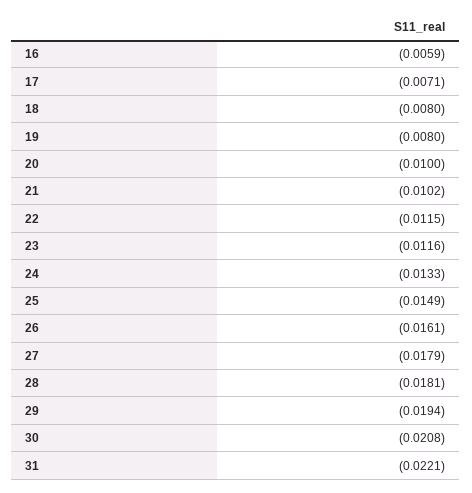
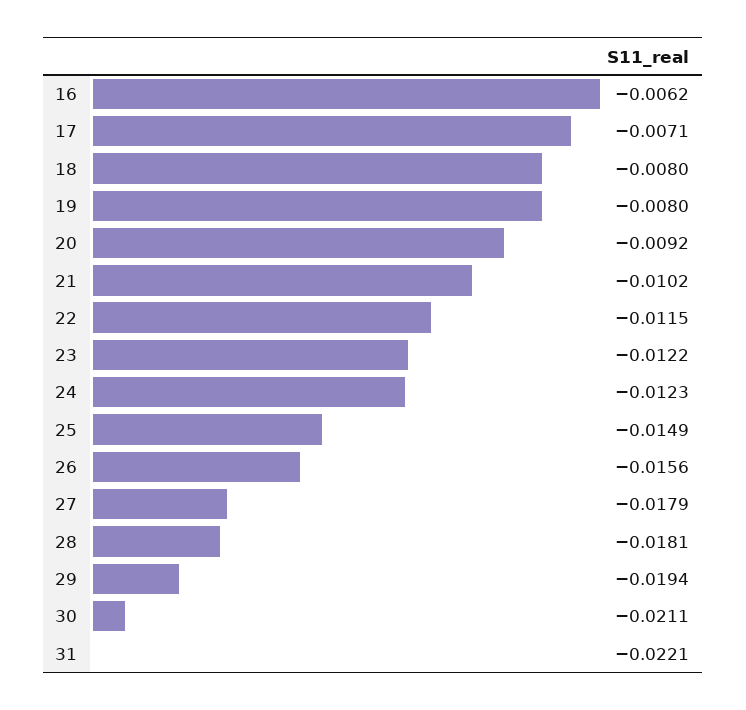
  {
-   "16": -0.0059,
+   "16": -0.0062,
    "17": -0.0071,
    "18": -0.008,
    "19": -0.008,
-   "20": -0.01,
+   "20": -0.0092,
    "21": -0.0102,
    "22": -0.0115,
-   "23": -0.0116,
+   "23": -0.0122,
-   "24": -0.0133,
+   "24": -0.0123,
    "25": -0.0149,
-   "26": -0.0161,
+   "26": -0.0156,
    "27": -0.0179,
    "28": -0.0181,
    "29": -0.0194,
-   "30": -0.0208,
+   "30": -0.0211,
    "31": -0.0221
  }

